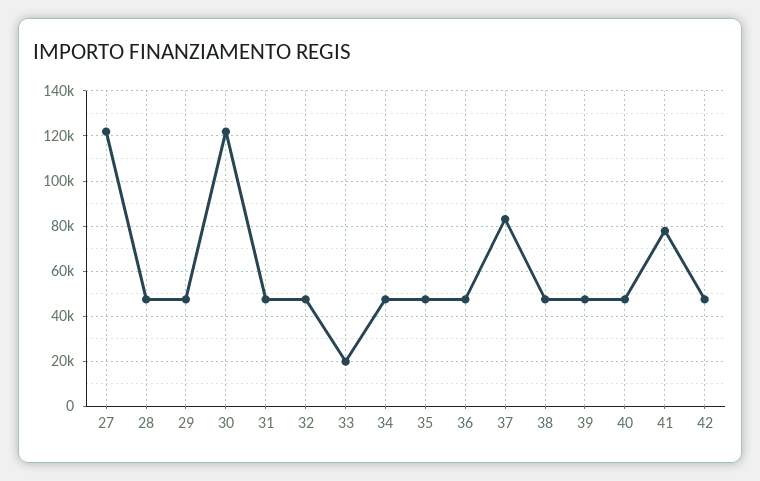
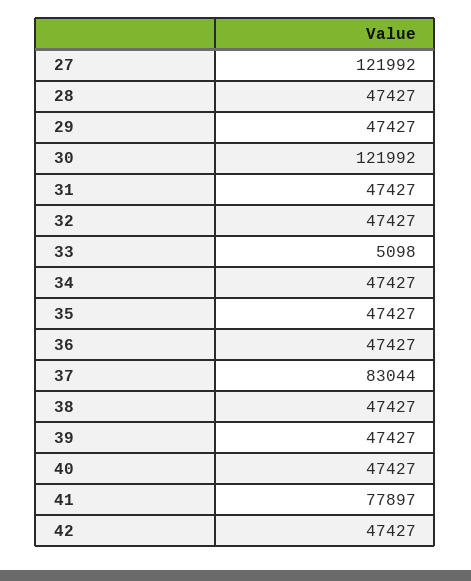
  {
    "27": 121992,
    "28": 47427,
    "29": 47427,
    "30": 121992,
    "31": 47427,
    "32": 47427,
-   "33": 20000,
+   "33": 5098,
    "34": 47427,
    "35": 47427,
    "36": 47427,
    "37": 83044,
    "38": 47427,
    "39": 47427,
    "40": 47427,
    "41": 77897,
    "42": 47427
  }

